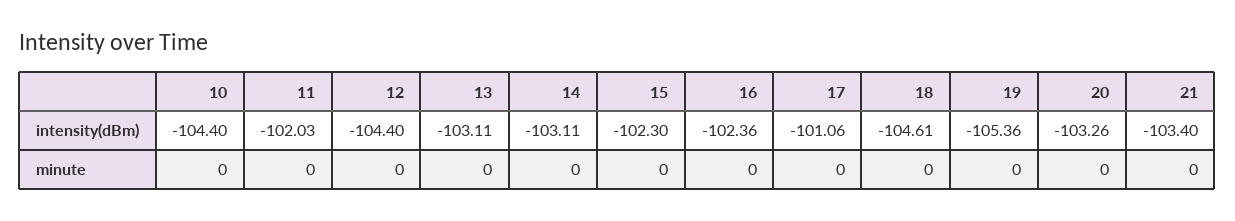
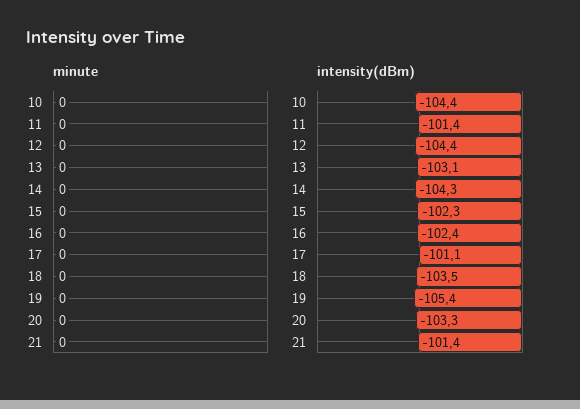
  {
    "intensity(dBm)": {
      "10": -104.4,
-     "11": -102.03,
+     "11": -101.4,
      "12": -104.4,
      "13": -103.11,
-     "14": -103.11,
+     "14": -104.3,
      "15": -102.3,
      "16": -102.36,
      "17": -101.06,
-     "18": -104.61,
+     "18": -103.5,
      "19": -105.36,
      "20": -103.26,
-     "21": -103.4
+     "21": -101.4
    },
    "minute": {
      "10": 0,
      "11": 0,
      "12": 0,
      "13": 0,
      "14": 0,
      "15": 0,
      "16": 0,
      "17": 0,
      "18": 0,
      "19": 0,
      "20": 0,
      "21": 0
    }
  }

